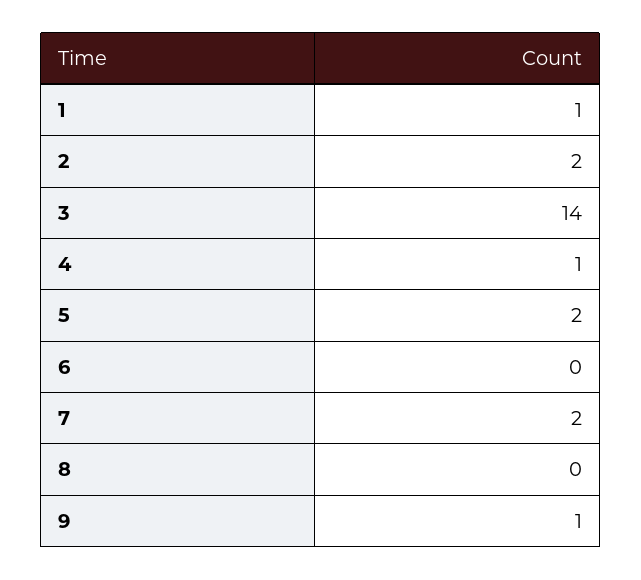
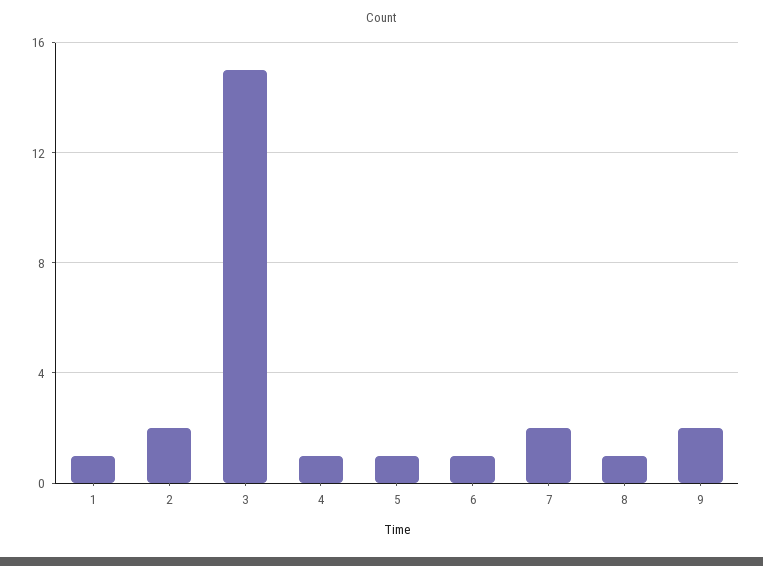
  {
    "1": 1,
    "2": 2,
-   "3": 14,
+   "3": 15,
    "4": 1,
-   "5": 2,
+   "5": 1,
-   "6": 0,
+   "6": 1,
    "7": 2,
-   "8": 0,
+   "8": 1,
-   "9": 1
+   "9": 2
  }

